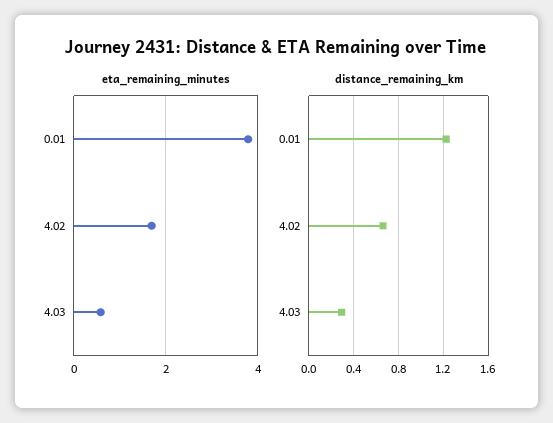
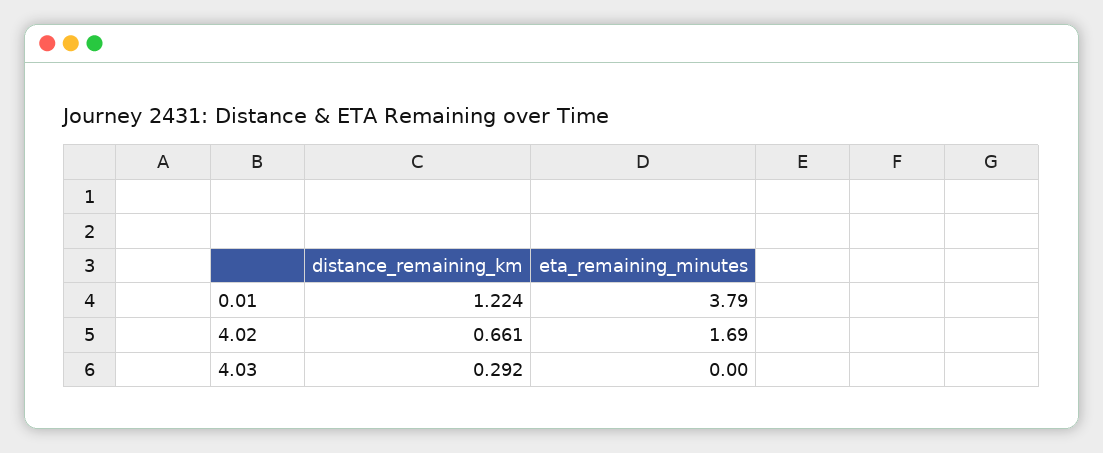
  {
    "eta_remaining_minutes": {
      "0.01": 3.79,
      "4.02": 1.69,
-     "4.03": 0.6
+     "4.03": 0
    },
    "distance_remaining_km": {
      "0.01": 1.224,
      "4.02": 0.661,
      "4.03": 0.292
    }
  }

